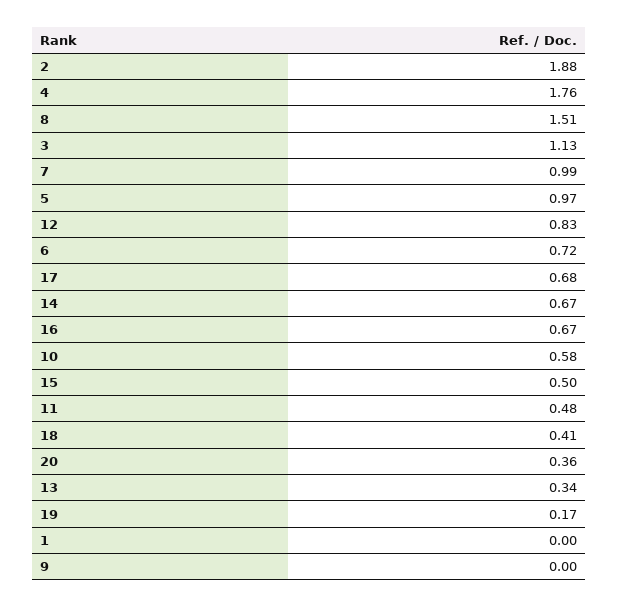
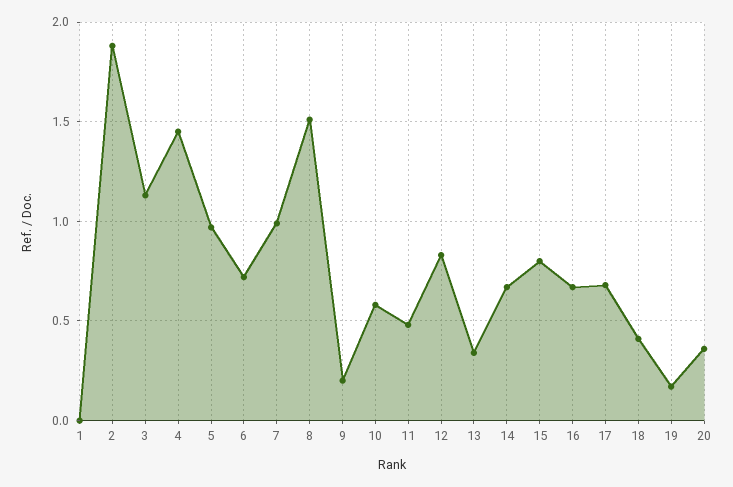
  {
    "2": 1.88,
-   "4": 1.76,
+   "4": 1.45,
    "8": 1.51,
    "3": 1.13,
    "7": 0.99,
    "5": 0.97,
    "12": 0.83,
    "6": 0.72,
    "17": 0.68,
    "14": 0.67,
    "16": 0.67,
    "10": 0.58,
-   "15": 0.5,
+   "15": 0.8,
    "11": 0.48,
    "18": 0.41,
    "20": 0.36,
    "13": 0.34,
    "19": 0.17,
    "1": 0,
-   "9": 0
+   "9": 0.2
  }

